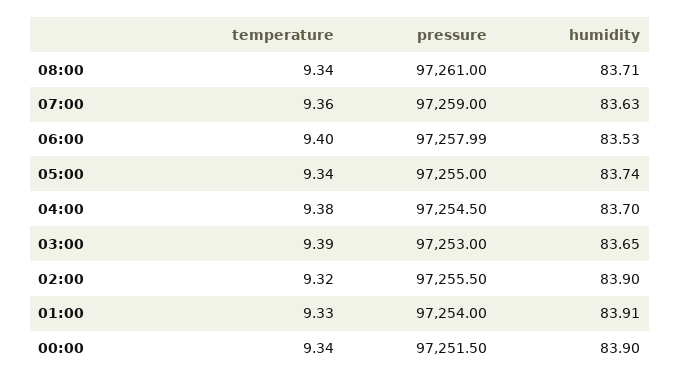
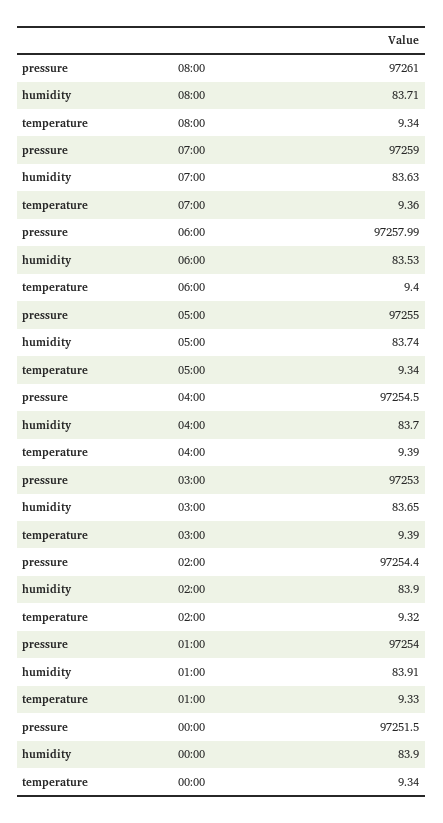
  {
    "temperature": {
      "08:00": 9.34,
      "07:00": 9.36,
      "06:00": 9.4,
      "05:00": 9.34,
-     "04:00": 9.38,
+     "04:00": 9.39,
      "03:00": 9.39,
      "02:00": 9.32,
      "01:00": 9.33,
      "00:00": 9.34
    },
    "pressure": {
      "08:00": 97261,
      "07:00": 97259,
      "06:00": 97257.99,
      "05:00": 97255,
      "04:00": 97254.5,
      "03:00": 97253,
-     "02:00": 97255.5,
+     "02:00": 97254.4,
      "01:00": 97254,
      "00:00": 97251.5
    },
    "humidity": {
      "08:00": 83.71,
      "07:00": 83.63,
      "06:00": 83.53,
      "05:00": 83.74,
      "04:00": 83.7,
      "03:00": 83.65,
      "02:00": 83.9,
      "01:00": 83.91,
      "00:00": 83.9
    }
  }

